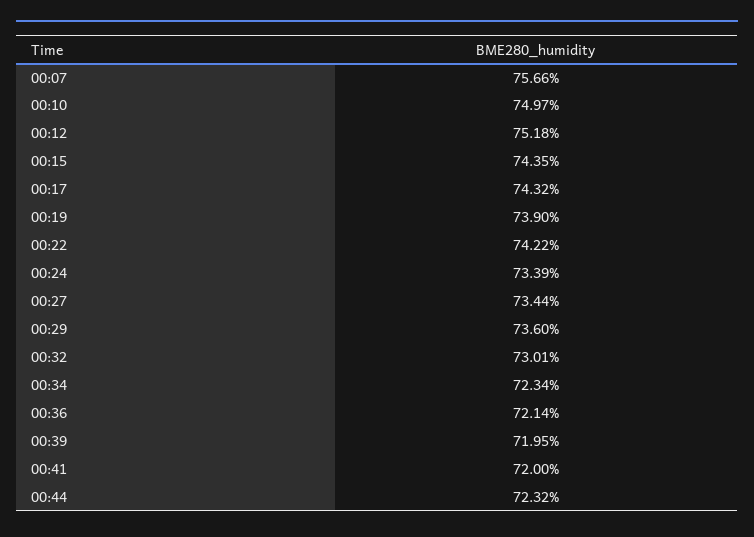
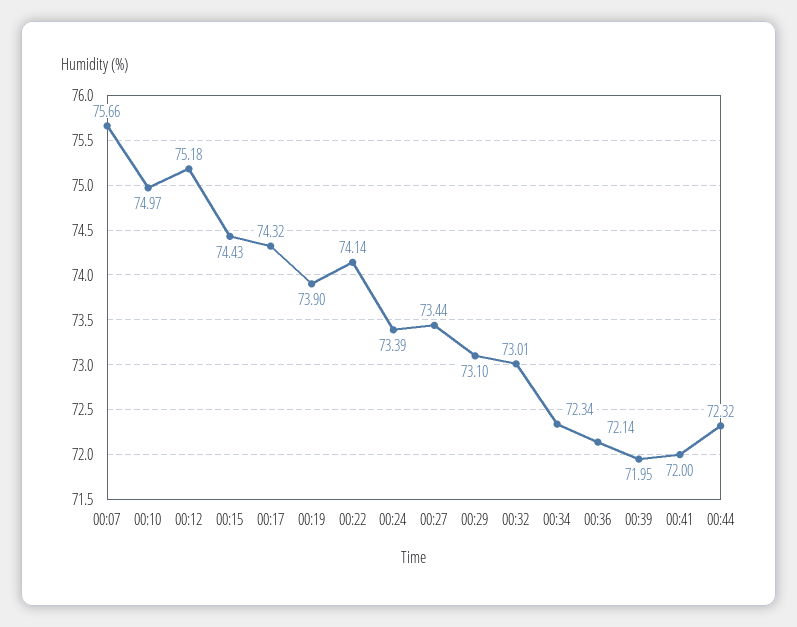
  {
    "00:07": 75.66,
    "00:10": 74.97,
    "00:12": 75.18,
-   "00:15": 74.35,
+   "00:15": 74.43,
    "00:17": 74.32,
    "00:19": 73.9,
-   "00:22": 74.22,
+   "00:22": 74.14,
    "00:24": 73.39,
    "00:27": 73.44,
-   "00:29": 73.6,
+   "00:29": 73.1,
    "00:32": 73.01,
    "00:34": 72.34,
    "00:36": 72.14,
    "00:39": 71.95,
    "00:41": 72,
    "00:44": 72.32
  }

